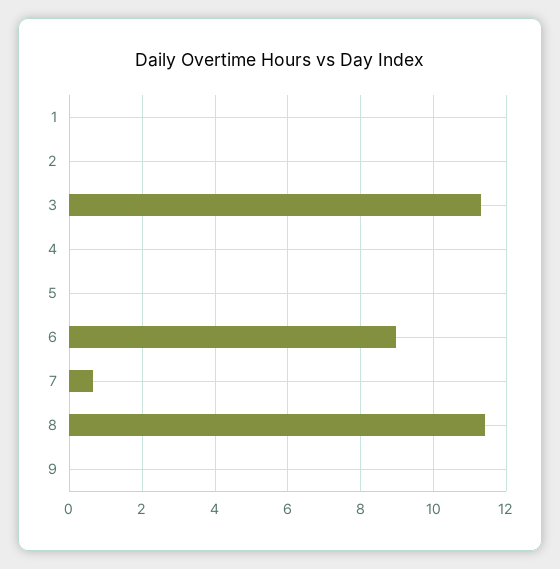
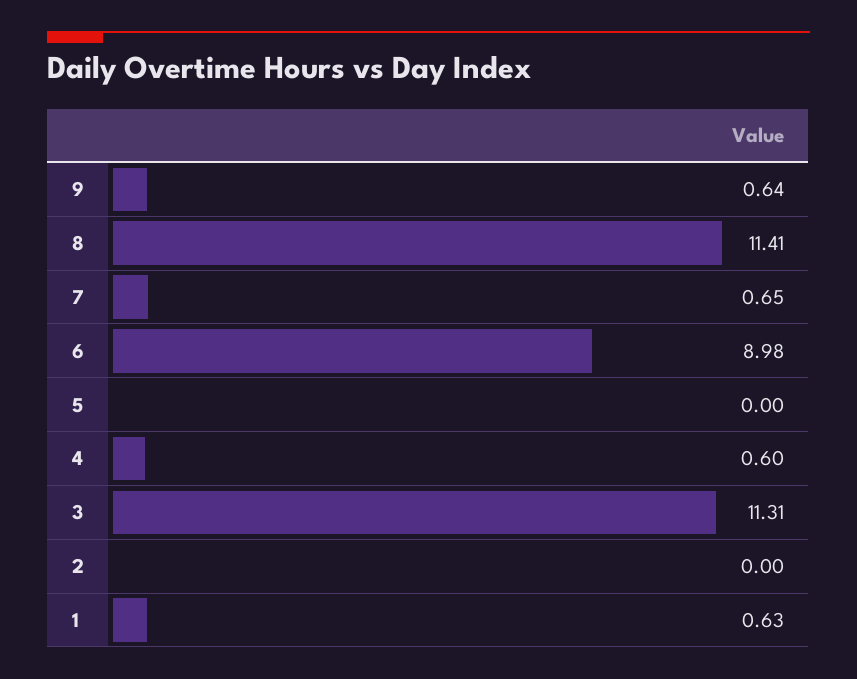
  {
-   "1": 0,
+   "1": 0.63,
    "2": 0,
    "3": 11.31,
-   "4": 0,
+   "4": 0.6,
    "5": 0,
    "6": 8.98,
    "7": 0.65,
    "8": 11.41,
-   "9": 0
+   "9": 0.64
  }

